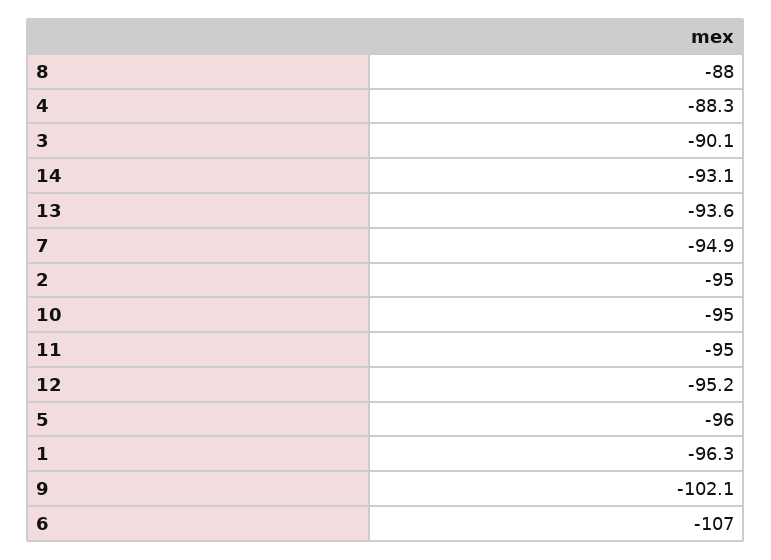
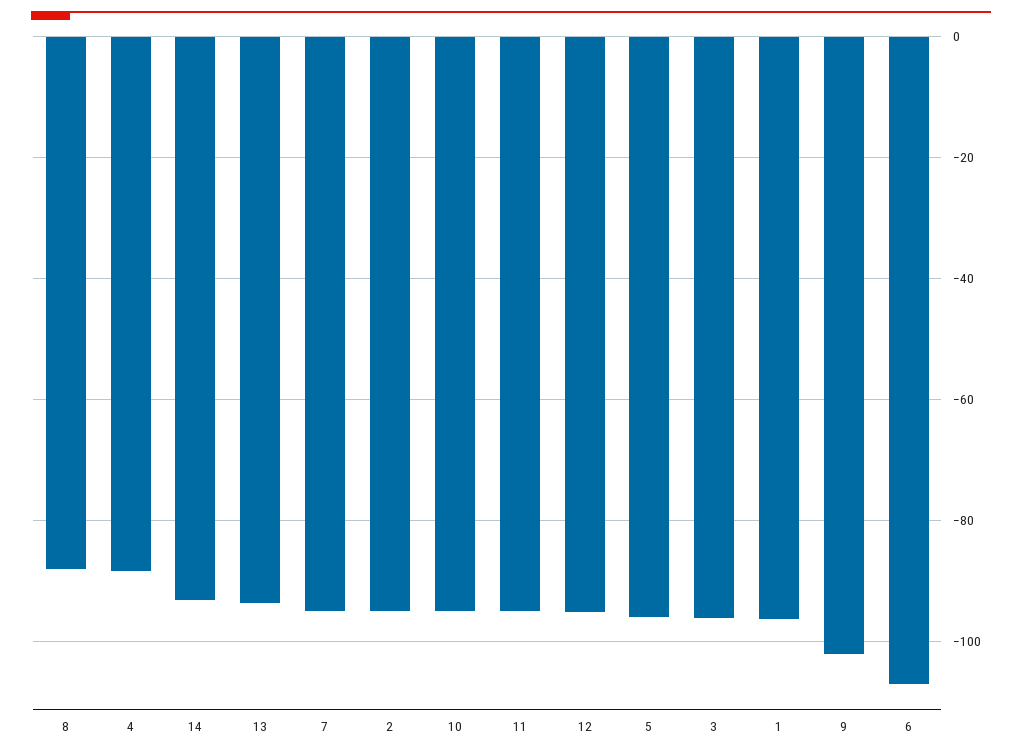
  {
    "8": -88,
    "4": -88.3,
-   "3": -90.1,
+   "3": -96,
    "14": -93.1,
    "13": -93.6,
    "7": -94.9,
    "2": -95,
    "10": -95,
    "11": -95,
    "12": -95.2,
    "5": -96,
    "1": -96.3,
    "9": -102.1,
    "6": -107
  }

